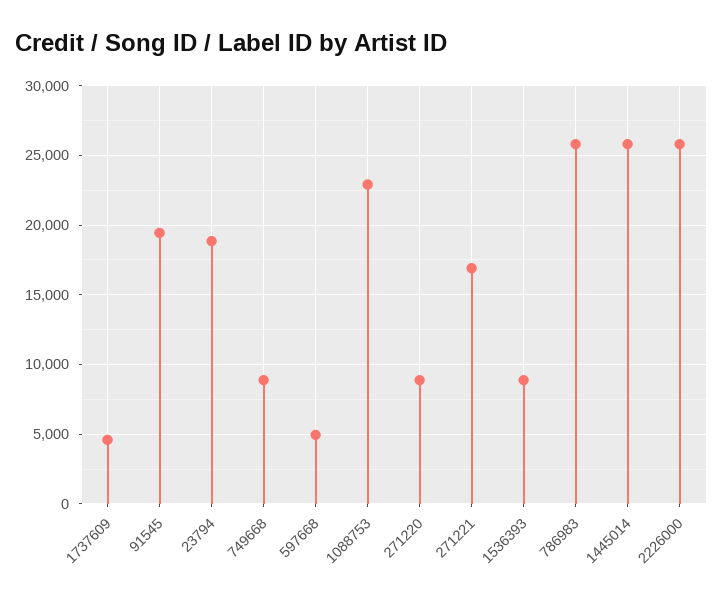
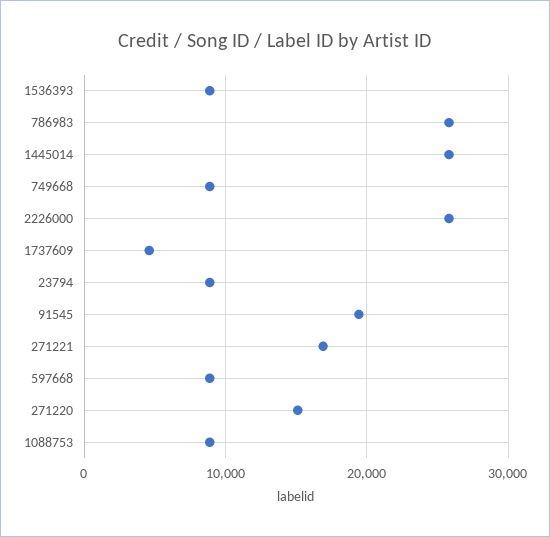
  {
    "1737609": 4500,
    "91545": 19500,
-   "23794": 19000,
+   "23794": 9000,
    "749668": 9000,
-   "597668": 5000,
+   "597668": 9000,
-   "1088753": 23000,
+   "1088753": 9000,
-   "271220": 9000,
+   "271220": 15000,
    "271221": 17000,
    "1536393": 9000,
    "786983": 26000,
    "1445014": 26000,
    "2226000": 26000
  }

